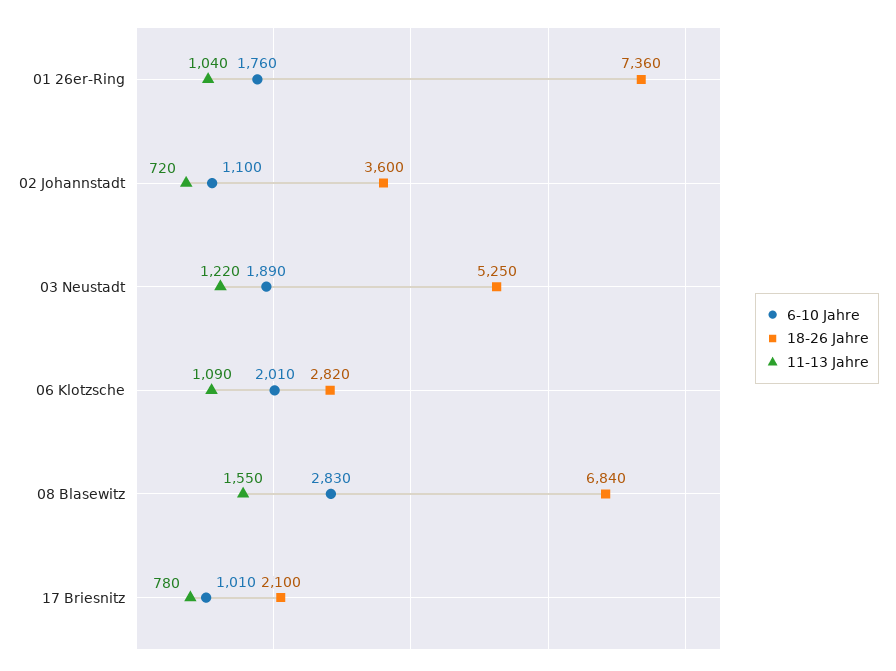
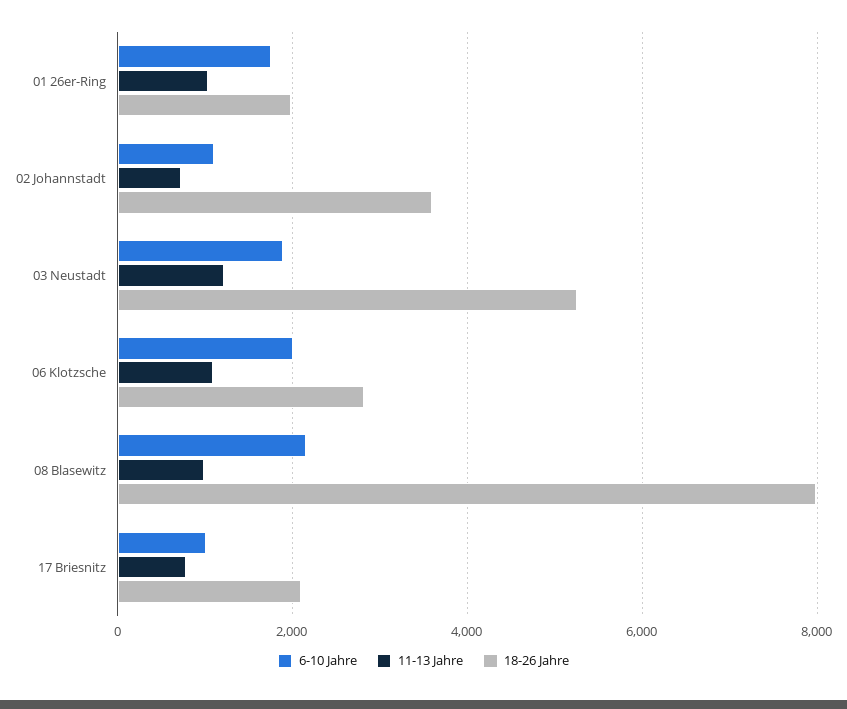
  {
    "6-10 Jahre": {
      "01 26er-Ring": 1760,
      "02 Johannstadt": 1100,
      "03 Neustadt": 1890,
      "06 Klotzsche": 2010,
-     "08 Blasewitz": 2830,
+     "08 Blasewitz": 2200,
      "17 Briesnitz": 1010
    },
    "18-26 Jahre": {
-     "01 26er-Ring": 7360,
+     "01 26er-Ring": 2000,
      "02 Johannstadt": 3600,
      "03 Neustadt": 5250,
      "06 Klotzsche": 2820,
-     "08 Blasewitz": 6840,
+     "08 Blasewitz": 8000,
      "17 Briesnitz": 2100
    },
    "11-13 Jahre": {
      "01 26er-Ring": 1040,
      "02 Johannstadt": 720,
      "03 Neustadt": 1220,
      "06 Klotzsche": 1090,
-     "08 Blasewitz": 1550,
+     "08 Blasewitz": 1000,
      "17 Briesnitz": 780
    }
  }

